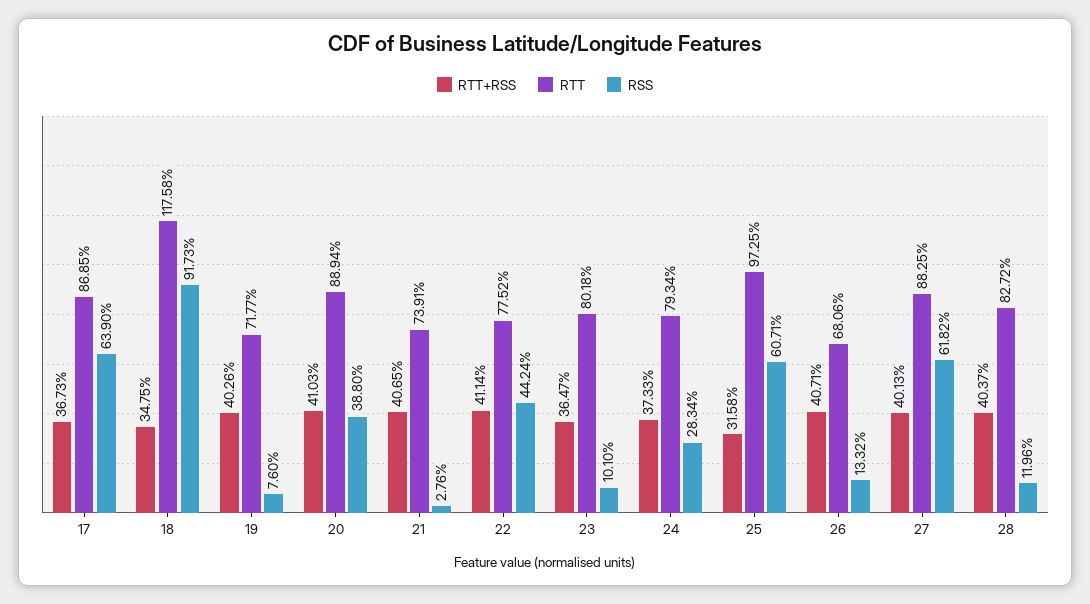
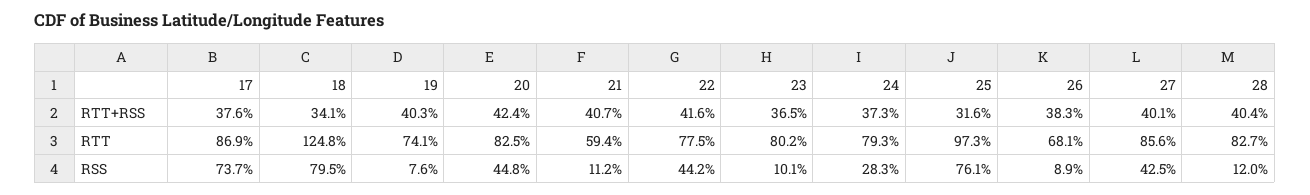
  {
    "RTT+RSS": {
-     "17": 36.73,
+     "17": 37.6,
-     "18": 34.75,
+     "18": 34.1,
      "19": 40.26,
-     "20": 41.03,
+     "20": 42.4,
      "21": 40.65,
-     "22": 41.14,
+     "22": 41.6,
      "23": 36.47,
      "24": 37.33,
      "25": 31.58,
-     "26": 40.71,
+     "26": 38.3,
      "27": 40.13,
      "28": 40.37
    },
    "RTT": {
      "17": 86.85,
-     "18": 117.58,
+     "18": 124.8,
-     "19": 71.77,
+     "19": 74.1,
-     "20": 88.94,
+     "20": 82.5,
-     "21": 73.91,
+     "21": 59.4,
      "22": 77.52,
      "23": 80.18,
      "24": 79.34,
      "25": 97.25,
      "26": 68.06,
-     "27": 88.25,
+     "27": 85.6,
      "28": 82.72
    },
    "RSS": {
-     "17": 63.9,
+     "17": 73.7,
-     "18": 91.73,
+     "18": 79.5,
      "19": 7.6,
-     "20": 38.8,
+     "20": 44.8,
-     "21": 2.76,
+     "21": 11.2,
      "22": 44.24,
      "23": 10.1,
      "24": 28.34,
-     "25": 60.71,
+     "25": 76.1,
-     "26": 13.32,
+     "26": 8.9,
-     "27": 61.82,
+     "27": 42.5,
      "28": 11.96
    }
  }

